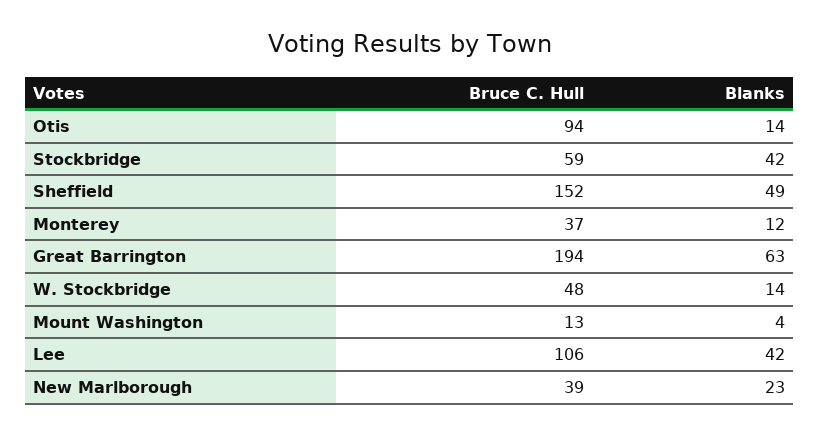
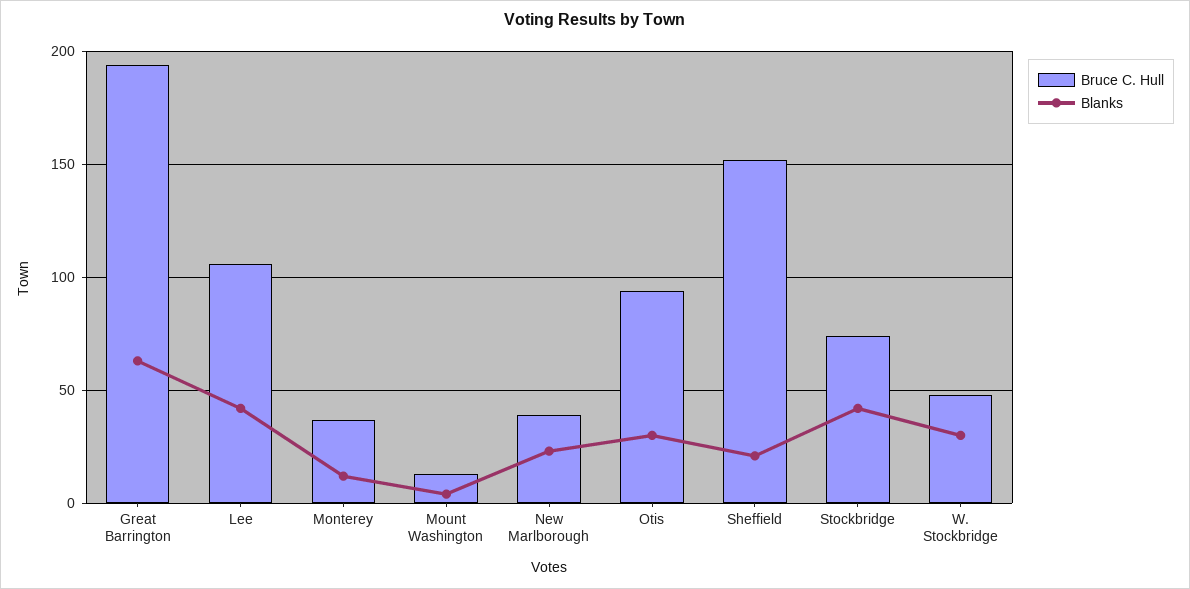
  {
    "Bruce C. Hull": {
      "Otis": 94,
-     "Stockbridge": 59,
+     "Stockbridge": 75,
      "Sheffield": 152,
      "Monterey": 37,
      "Great Barrington": 194,
      "W. Stockbridge": 48,
      "Mount Washington": 13,
      "Lee": 106,
      "New Marlborough": 39
    },
    "Blanks": {
-     "Otis": 14,
+     "Otis": 30,
      "Stockbridge": 42,
-     "Sheffield": 49,
+     "Sheffield": 20,
      "Monterey": 12,
      "Great Barrington": 63,
-     "W. Stockbridge": 14,
+     "W. Stockbridge": 30,
      "Mount Washington": 4,
      "Lee": 42,
      "New Marlborough": 23
    }
  }

